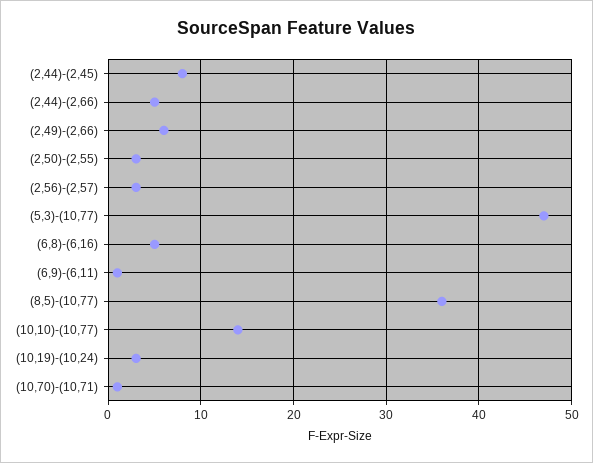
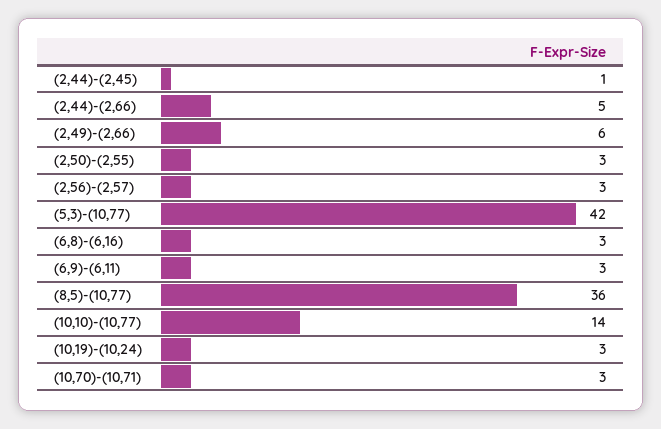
  {
-   "(2,44)-(2,45)": 8,
+   "(2,44)-(2,45)": 1,
    "(2,44)-(2,66)": 5,
    "(2,49)-(2,66)": 6,
    "(2,50)-(2,55)": 3,
    "(2,56)-(2,57)": 3,
-   "(5,3)-(10,77)": 47,
+   "(5,3)-(10,77)": 42,
-   "(6,8)-(6,16)": 5,
+   "(6,8)-(6,16)": 3,
-   "(6,9)-(6,11)": 1,
+   "(6,9)-(6,11)": 3,
    "(8,5)-(10,77)": 36,
    "(10,10)-(10,77)": 14,
    "(10,19)-(10,24)": 3,
-   "(10,70)-(10,71)": 1
+   "(10,70)-(10,71)": 3
  }

